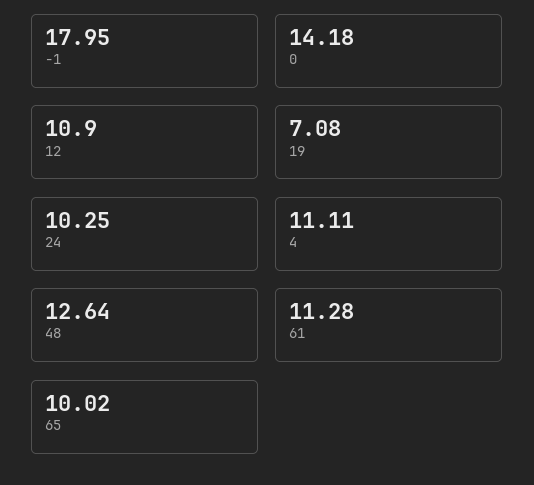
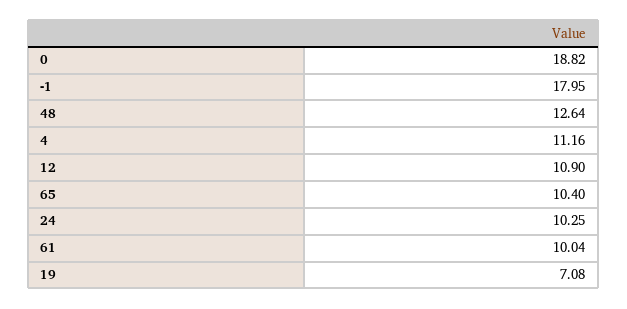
  {
    "-1": 17.95,
-   "0": 14.18,
+   "0": 18.82,
    "12": 10.9,
    "19": 7.08,
    "24": 10.25,
-   "4": 11.11,
+   "4": 11.16,
    "48": 12.64,
-   "61": 11.28,
+   "61": 10.04,
-   "65": 10.02
+   "65": 10.4
  }

